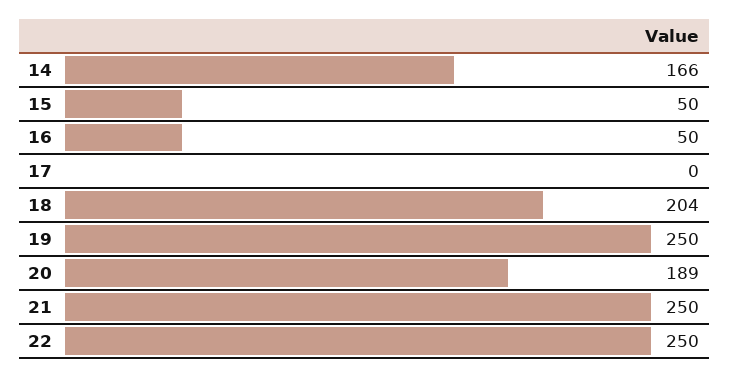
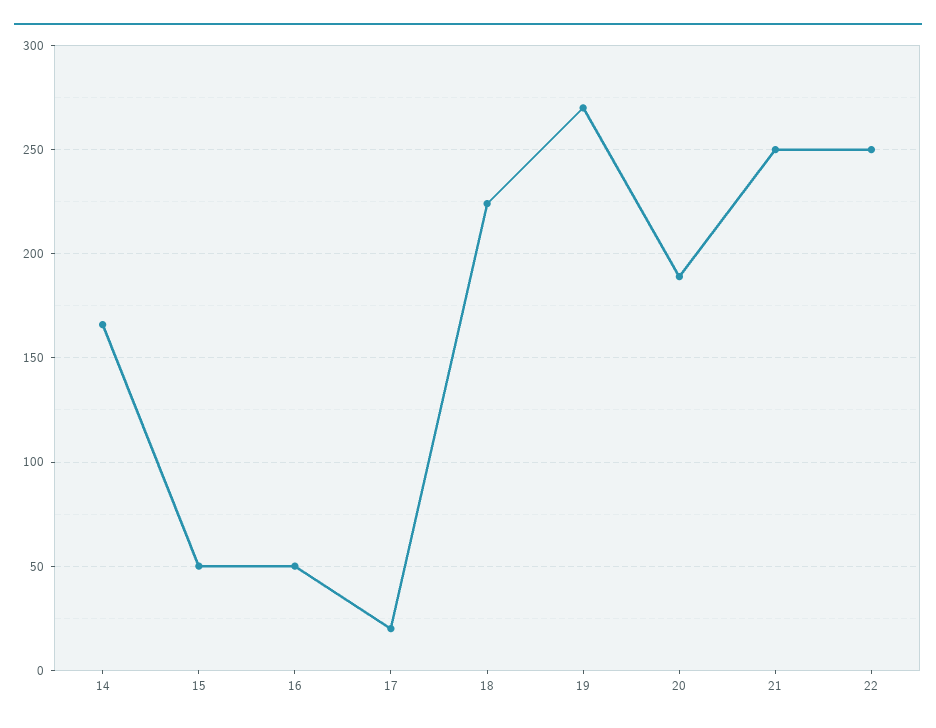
  {
    "14": 166,
    "15": 50,
    "16": 50,
-   "17": 0,
+   "17": 20,
-   "18": 204,
+   "18": 225,
-   "19": 250,
+   "19": 270,
    "20": 189,
    "21": 250,
    "22": 250
  }

